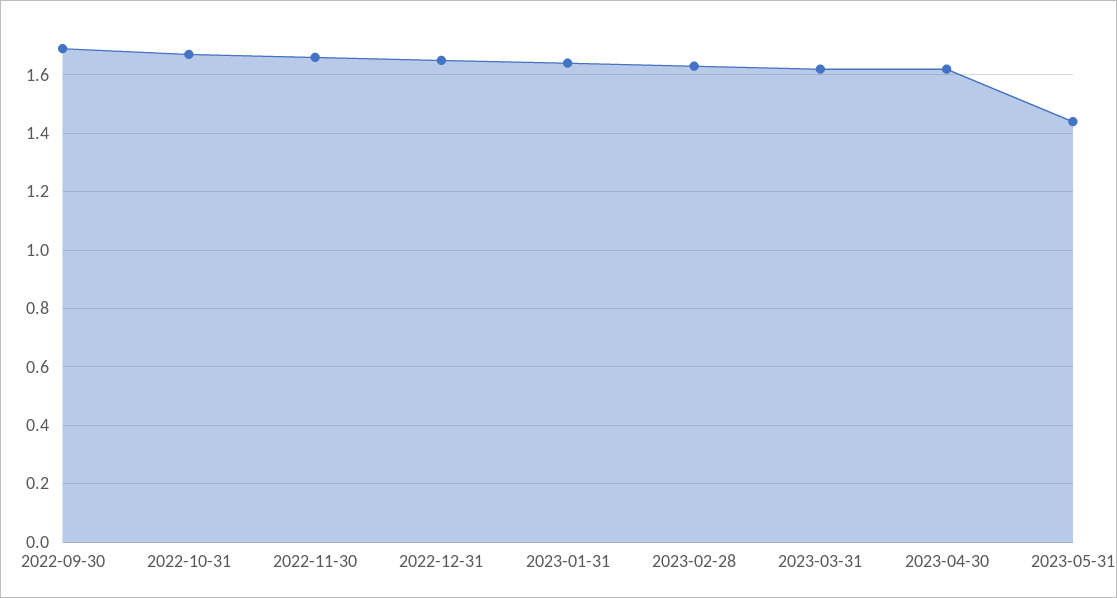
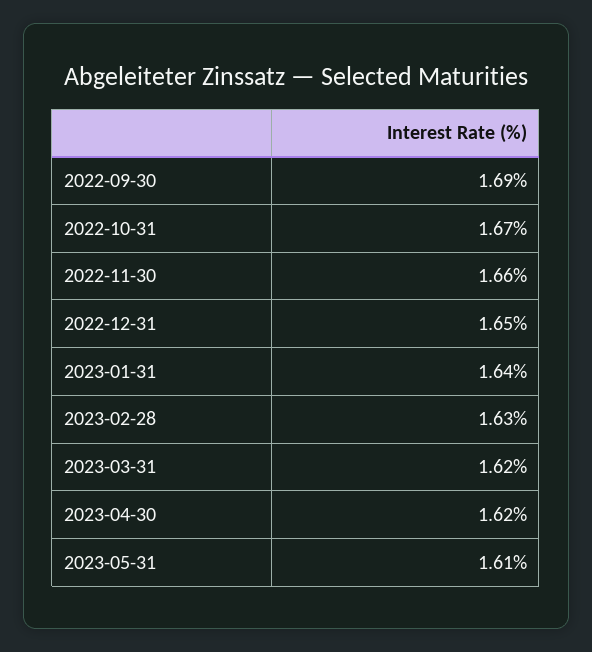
  {
    "2022-09-30": 1.69,
    "2022-10-31": 1.67,
    "2022-11-30": 1.66,
    "2022-12-31": 1.65,
    "2023-01-31": 1.64,
    "2023-02-28": 1.63,
    "2023-03-31": 1.62,
    "2023-04-30": 1.62,
-   "2023-05-31": 1.45
+   "2023-05-31": 1.61
  }

